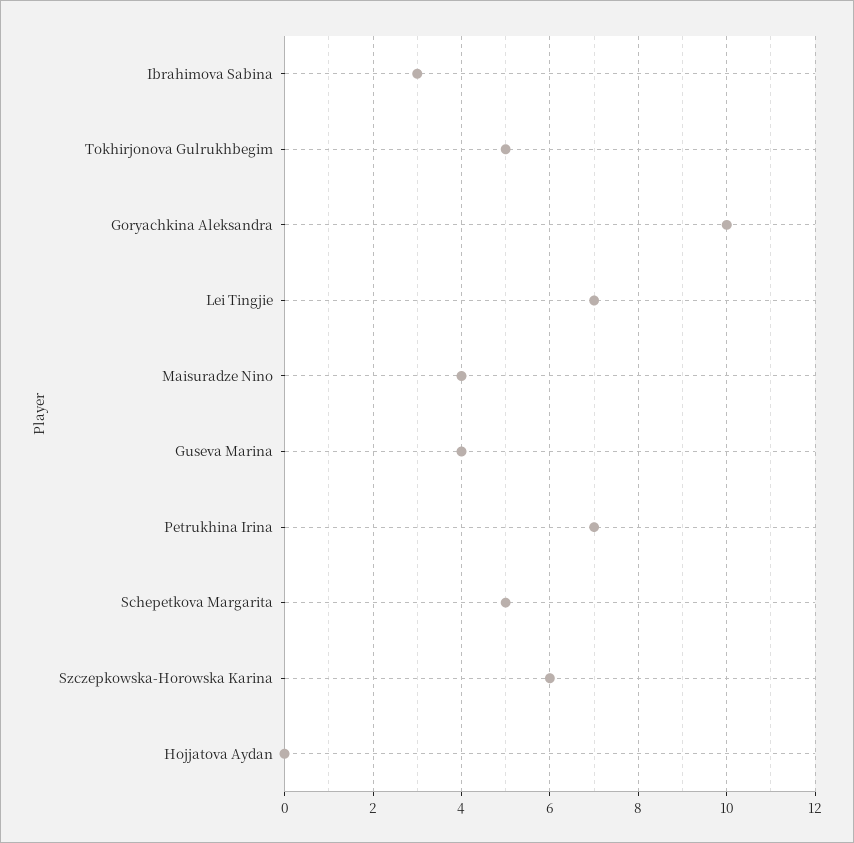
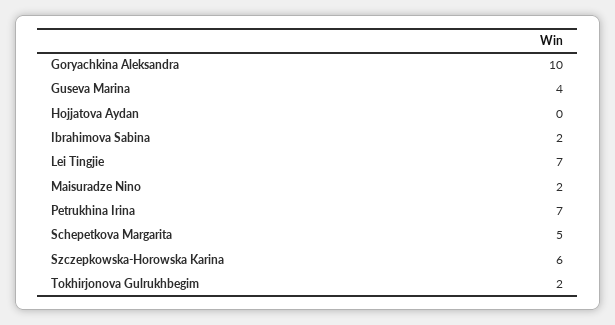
  {
-   "Ibrahimova Sabina": 3,
+   "Ibrahimova Sabina": 2,
-   "Tokhirjonova Gulrukhbegim": 5,
+   "Tokhirjonova Gulrukhbegim": 2,
    "Goryachkina Aleksandra": 10,
    "Lei Tingjie": 7,
-   "Maisuradze Nino": 4,
+   "Maisuradze Nino": 2,
    "Guseva Marina": 4,
    "Petrukhina Irina": 7,
    "Schepetkova Margarita": 5,
    "Szczepkowska-Horowska Karina": 6,
    "Hojjatova Aydan": 0
  }

